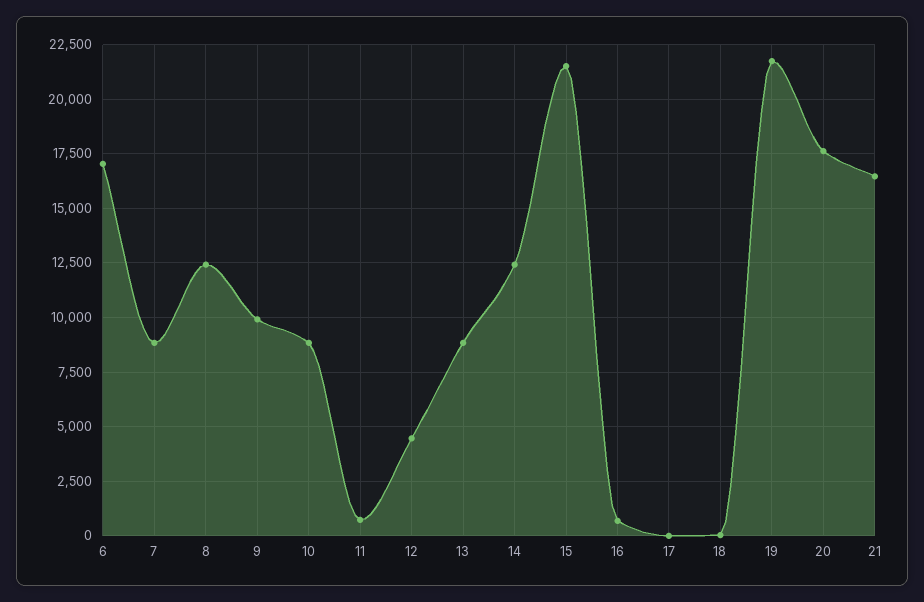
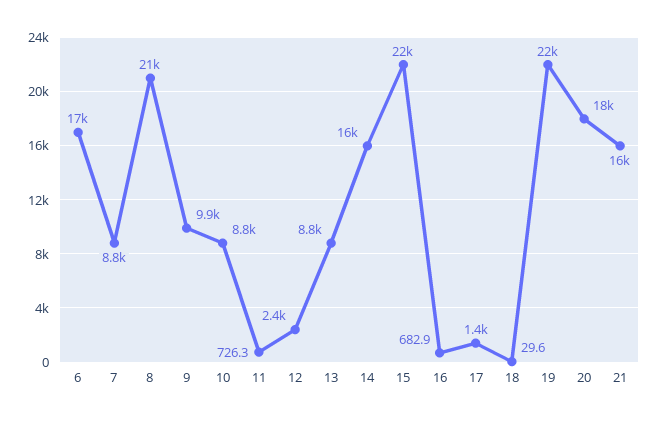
  {
    "6": 17000,
    "7": 8800,
-   "8": 12500,
+   "8": 21000,
    "9": 9900,
    "10": 8800,
    "11": 726.3,
-   "12": 4500,
+   "12": 2400,
    "13": 8800,
-   "14": 12500,
+   "14": 16000,
    "15": 22000,
    "16": 682.9,
-   "17": 0,
+   "17": 1400,
    "18": 29.6,
    "19": 22000,
    "20": 18000,
    "21": 16000
  }

